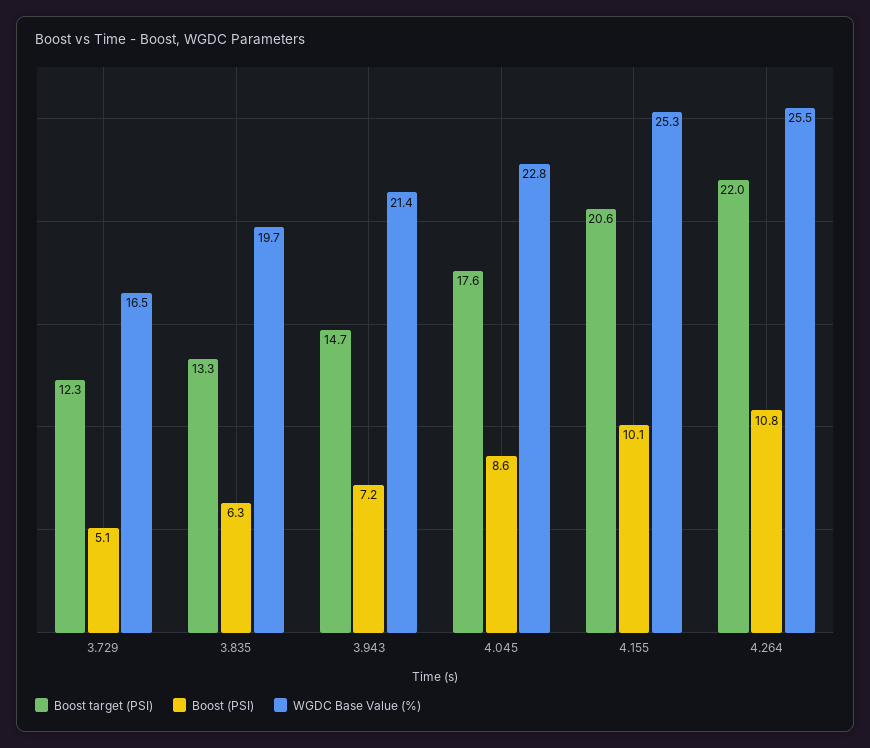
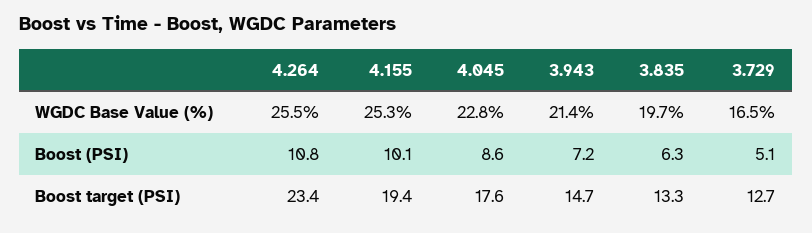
  {
    "Boost target (PSI)": {
-     "3.729": 12.3,
+     "3.729": 12.7,
      "3.835": 13.3,
      "3.943": 14.7,
      "4.045": 17.6,
-     "4.155": 20.6,
+     "4.155": 19.4,
-     "4.264": 22
+     "4.264": 23.4
    },
    "Boost (PSI)": {
      "3.729": 5.1,
      "3.835": 6.3,
      "3.943": 7.2,
      "4.045": 8.6,
      "4.155": 10.1,
      "4.264": 10.8
    },
    "WGDC Base Value (%)": {
      "3.729": 16.5,
      "3.835": 19.7,
      "3.943": 21.4,
      "4.045": 22.8,
      "4.155": 25.3,
      "4.264": 25.5
    }
  }

